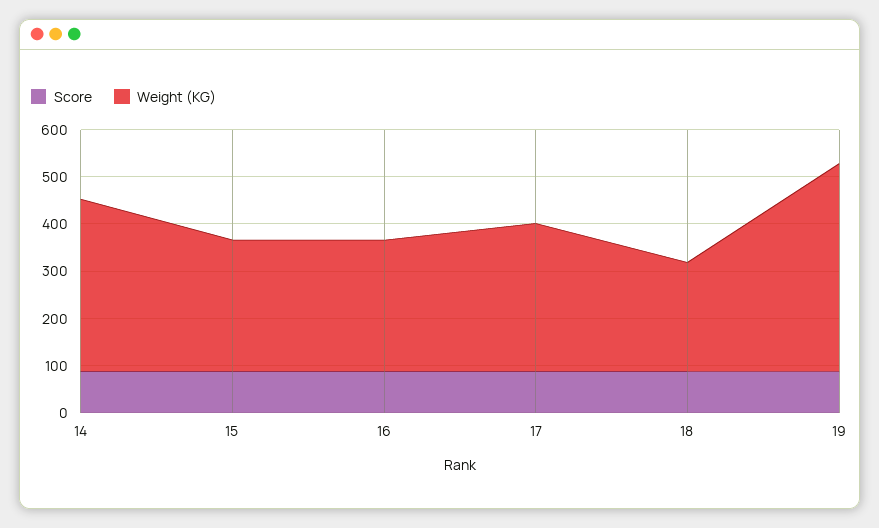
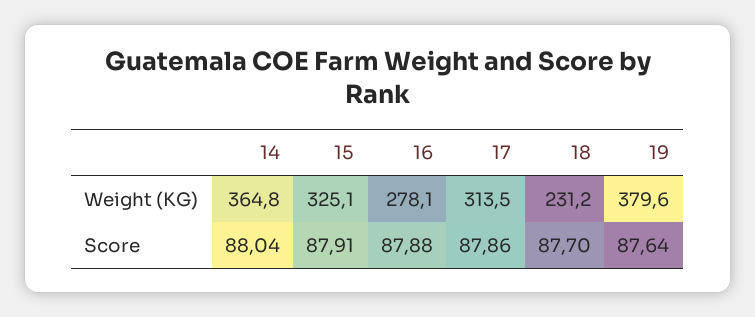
  {
    "Score": {
      "14": 88.04,
      "15": 87.91,
      "16": 87.88,
      "17": 87.86,
      "18": 87.7,
      "19": 87.64
    },
    "Weight (KG)": {
      "14": 364.8,
-     "15": 280,
+     "15": 325.1,
      "16": 278.1,
      "17": 313.5,
      "18": 231.2,
-     "19": 440
+     "19": 379.6
    }
  }

